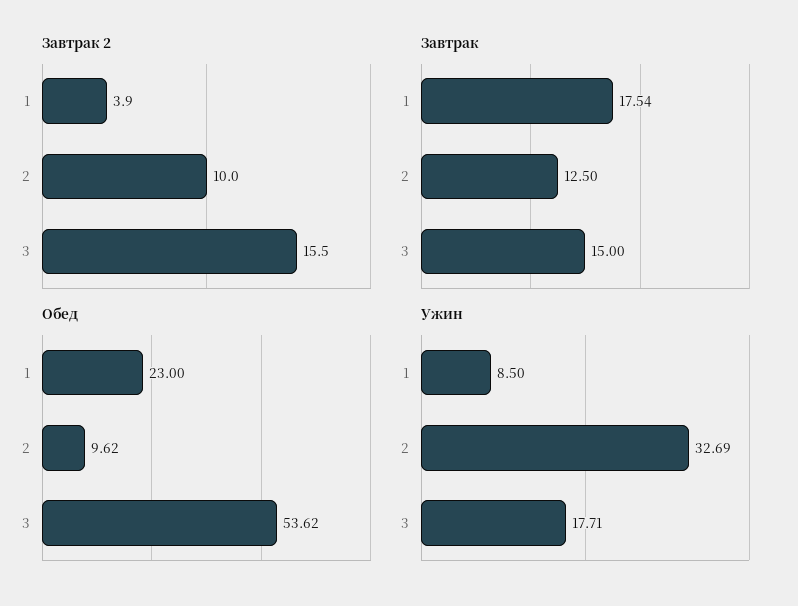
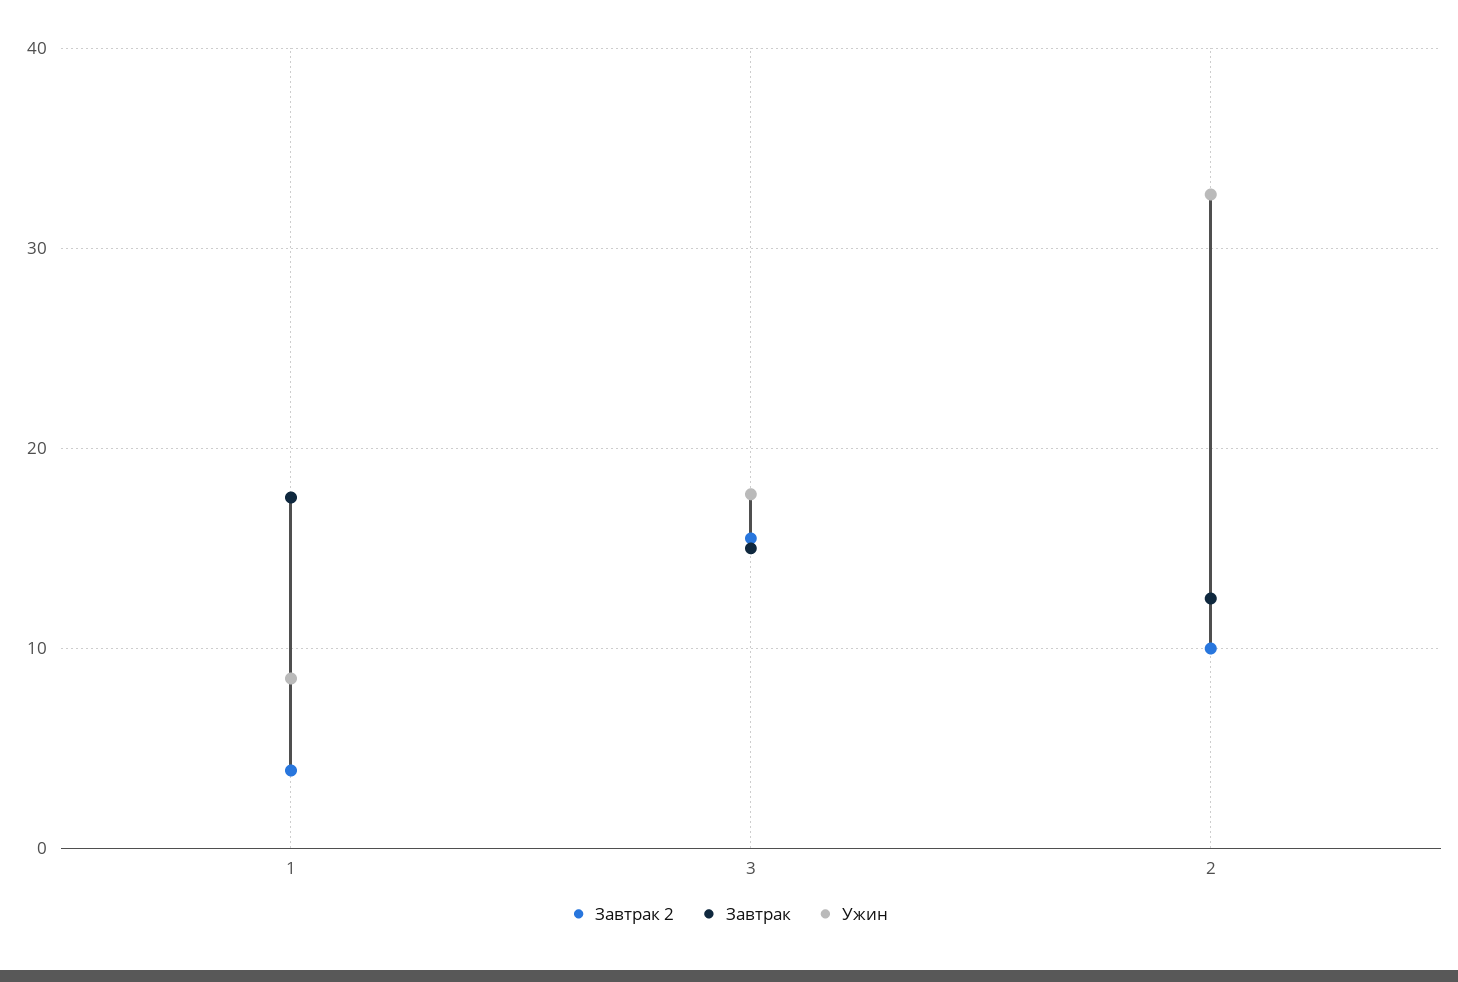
  {
    "Завтрак 2": {
      "1": 3.9,
      "2": 10,
      "3": 15.5
    },
    "Завтрак": {
      "1": 17.54,
      "2": 12.5,
      "3": 15
    },
-   "Обед": {
-     "1": 23,
-     "2": 9.62,
-     "3": 53.62
-   },
    "Ужин": {
      "1": 8.5,
      "2": 32.69,
      "3": 17.71
    }
  }

